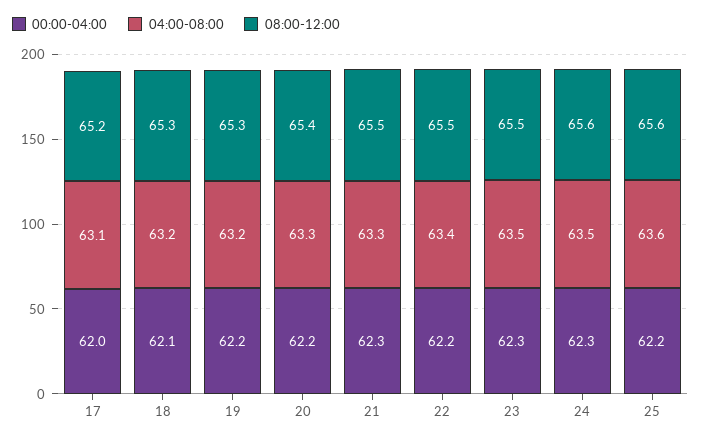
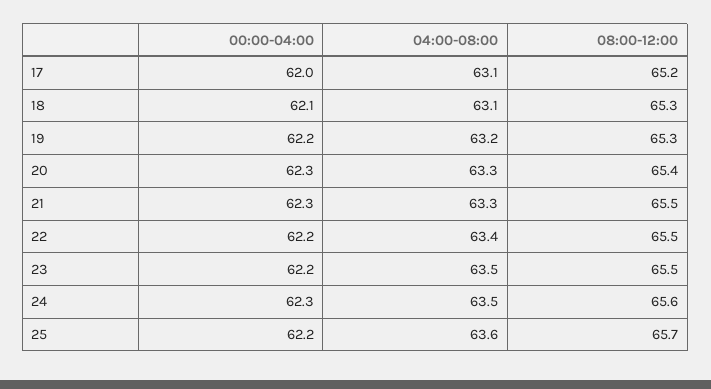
  {
    "00:00-04:00": {
      "17": 62,
      "18": 62.1,
      "19": 62.2,
-     "20": 62.2,
+     "20": 62.3,
      "21": 62.3,
      "22": 62.2,
-     "23": 62.3,
+     "23": 62.2,
      "24": 62.3,
      "25": 62.2
    },
    "04:00-08:00": {
      "17": 63.1,
-     "18": 63.2,
+     "18": 63.1,
      "19": 63.2,
      "20": 63.3,
      "21": 63.3,
      "22": 63.4,
      "23": 63.5,
      "24": 63.5,
      "25": 63.6
    },
    "08:00-12:00": {
      "17": 65.2,
      "18": 65.3,
      "19": 65.3,
      "20": 65.4,
      "21": 65.5,
      "22": 65.5,
      "23": 65.5,
      "24": 65.6,
-     "25": 65.6
+     "25": 65.7
    }
  }

